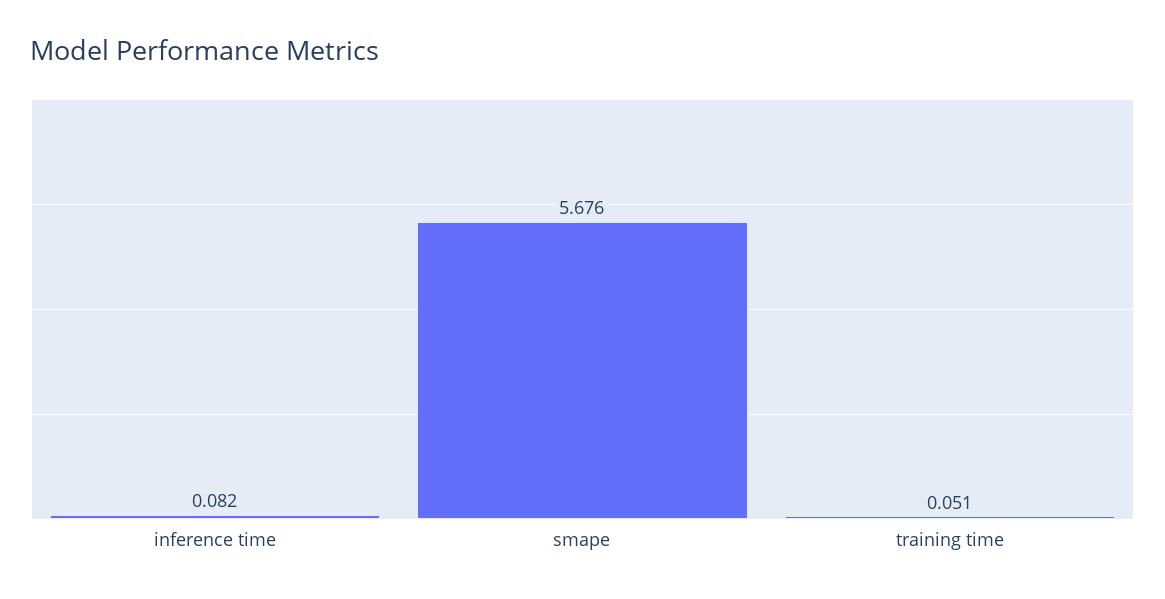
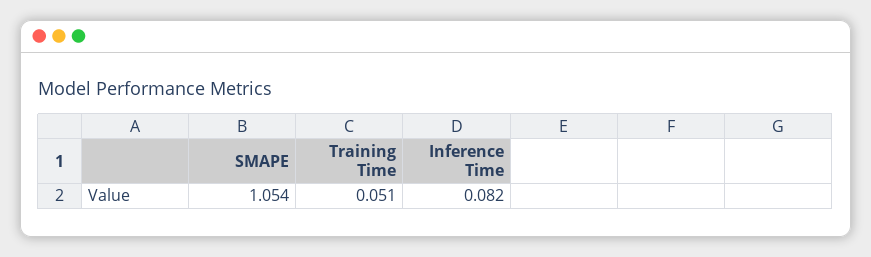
  {
    "inference time": 0.082,
-   "smape": 5.676,
+   "smape": 1.054,
    "training time": 0.051
  }

